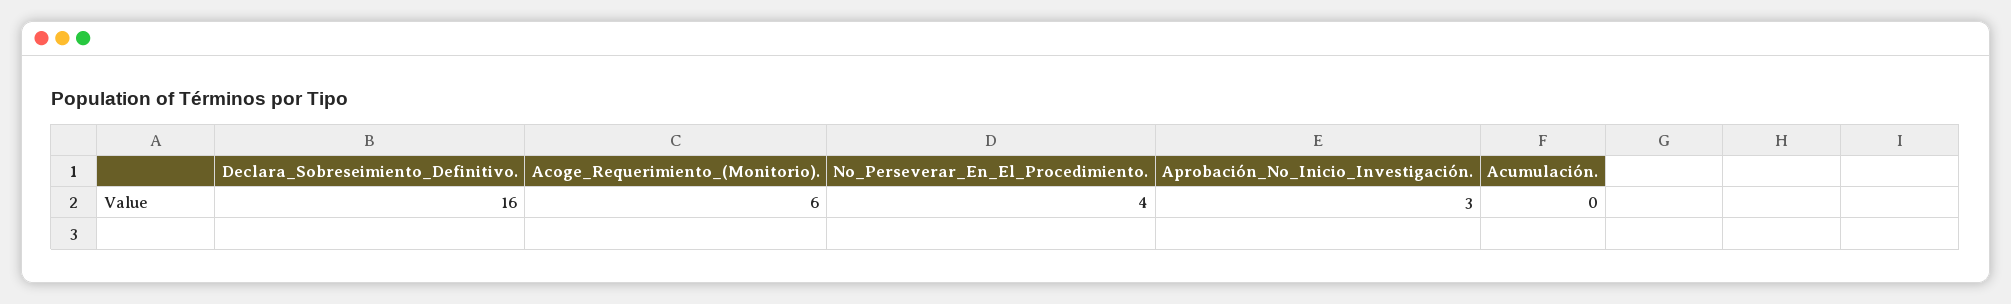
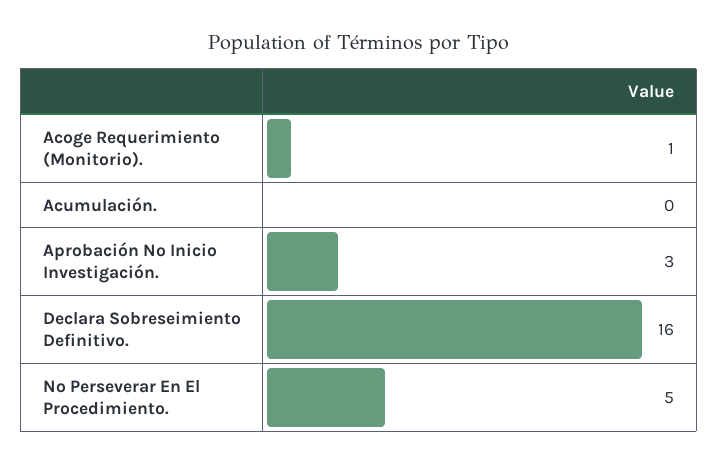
  {
    "Declara_Sobreseimiento_Definitivo.": 16,
-   "Acoge_Requerimiento_(Monitorio).": 6,
+   "Acoge_Requerimiento_(Monitorio).": 1,
-   "No_Perseverar_En_El_Procedimiento.": 4,
+   "No_Perseverar_En_El_Procedimiento.": 5,
    "Aprobación_No_Inicio_Investigación.": 3,
    "Acumulación.": 0
  }

